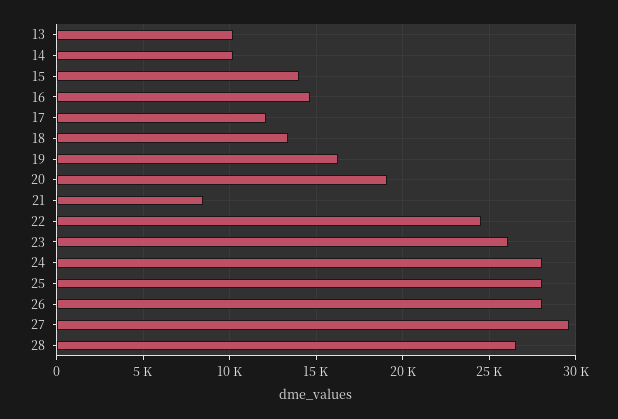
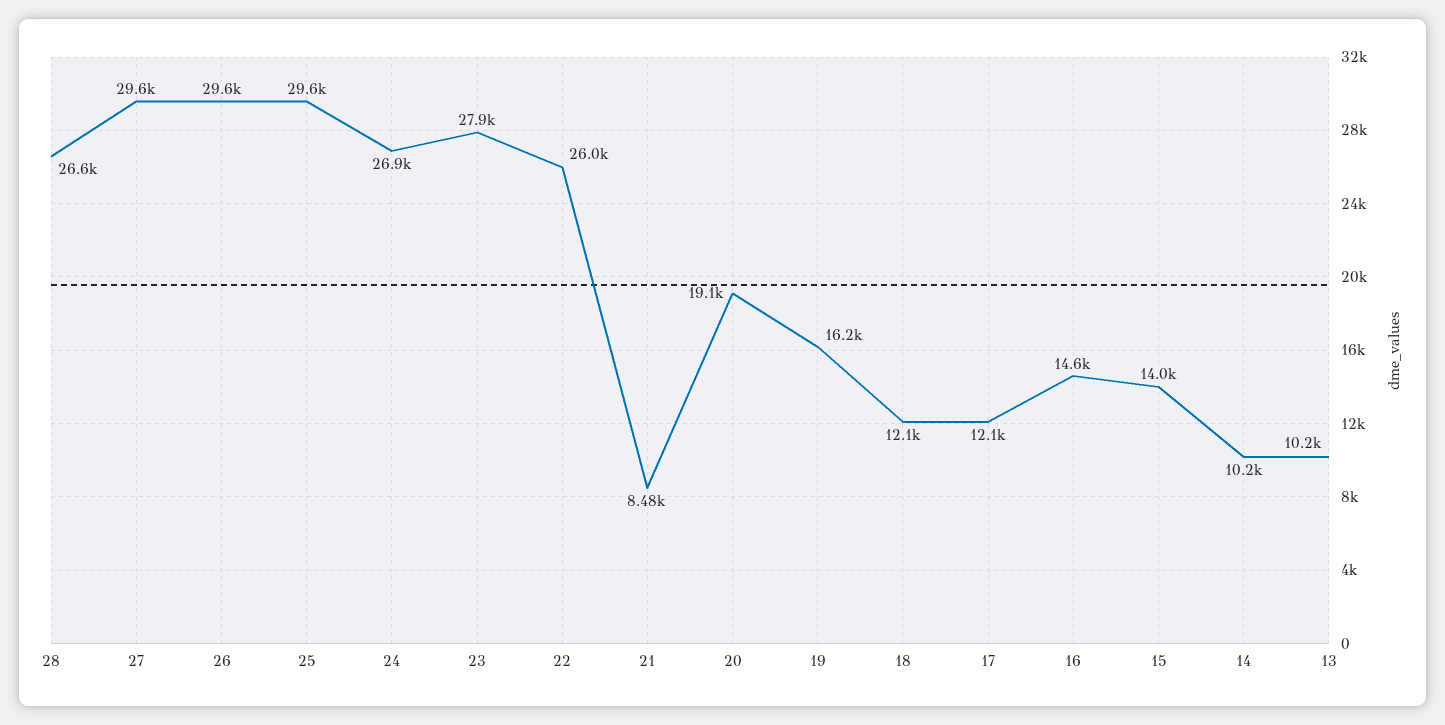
  {
    "13": 10200,
    "14": 10200,
    "15": 14000,
    "16": 14600,
    "17": 12100,
-   "18": 13500,
+   "18": 12100,
    "19": 16200,
    "20": 19100,
    "21": 8480,
-   "22": 24500,
+   "22": 26000,
-   "23": 26000,
+   "23": 27900,
-   "24": 28000,
+   "24": 26900,
-   "25": 28000,
+   "25": 29600,
-   "26": 28000,
+   "26": 29600,
    "27": 29600,
    "28": 26600
  }

